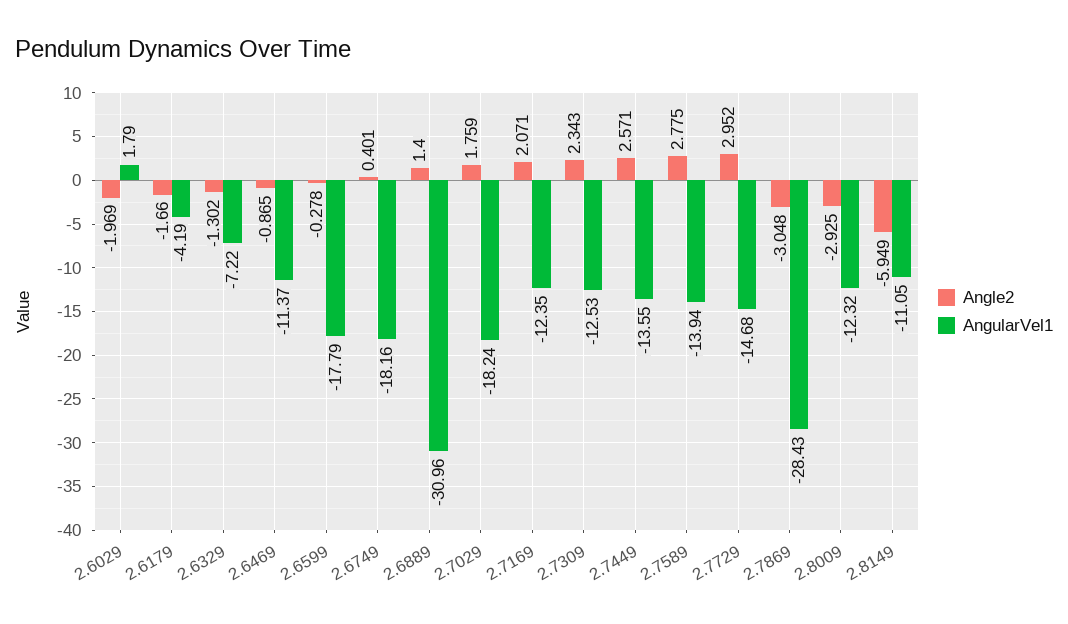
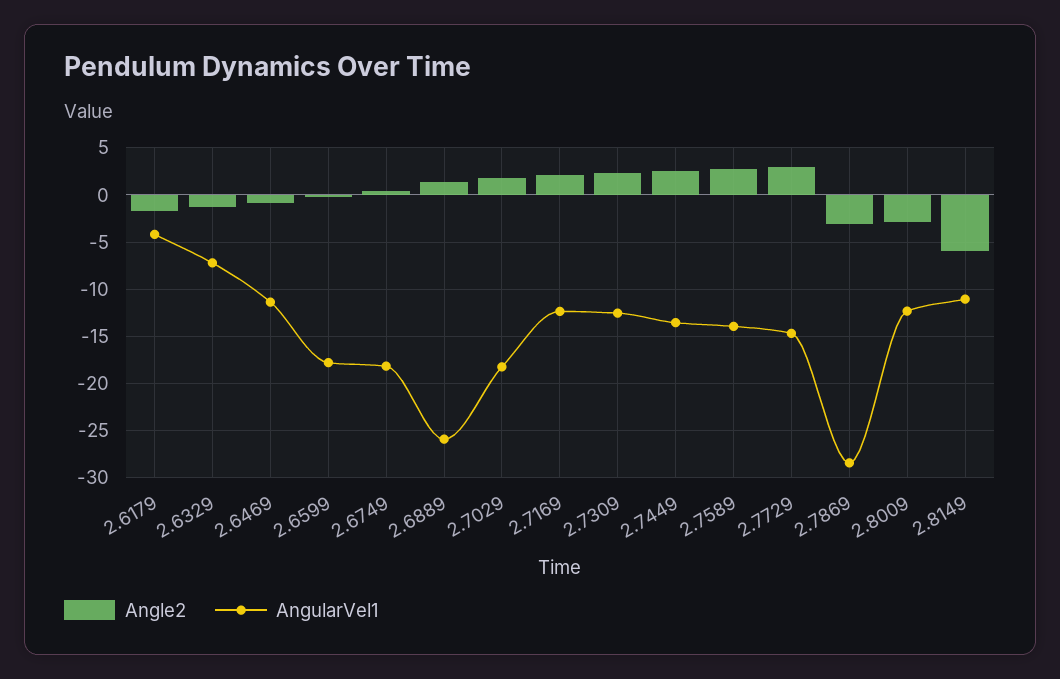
  {
    "Angle2": {
-     "2.6029": -1.969,
      "2.6179": -1.66,
      "2.6329": -1.302,
      "2.6469": -0.865,
      "2.6599": -0.278,
      "2.6749": 0.401,
      "2.6889": 1.4,
      "2.7029": 1.759,
      "2.7169": 2.071,
      "2.7309": 2.343,
      "2.7449": 2.571,
      "2.7589": 2.775,
      "2.7729": 2.952,
      "2.7869": -3.048,
      "2.8009": -2.925,
      "2.8149": -5.949
    },
    "AngularVel1": {
-     "2.6029": 1.79,
      "2.6179": -4.19,
      "2.6329": -7.22,
      "2.6469": -11.37,
      "2.6599": -17.79,
      "2.6749": -18.16,
-     "2.6889": -30.96,
+     "2.6889": -26,
      "2.7029": -18.24,
      "2.7169": -12.35,
      "2.7309": -12.53,
      "2.7449": -13.55,
      "2.7589": -13.94,
      "2.7729": -14.68,
      "2.7869": -28.43,
      "2.8009": -12.32,
      "2.8149": -11.05
    }
  }

